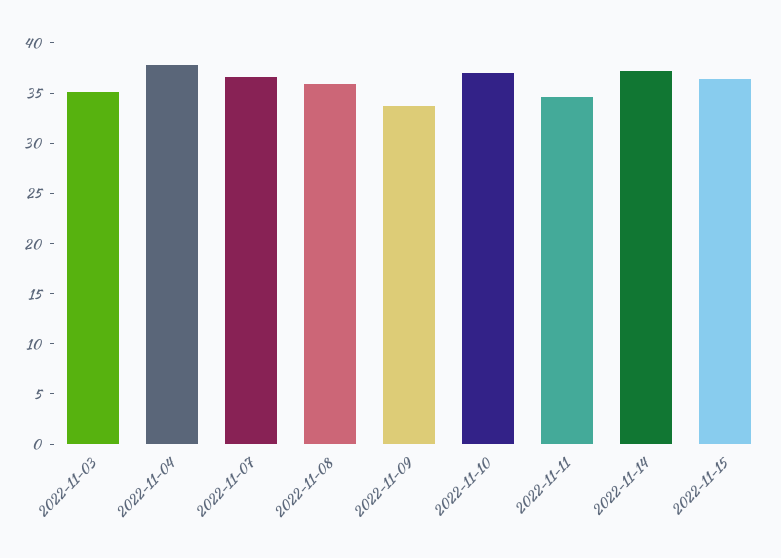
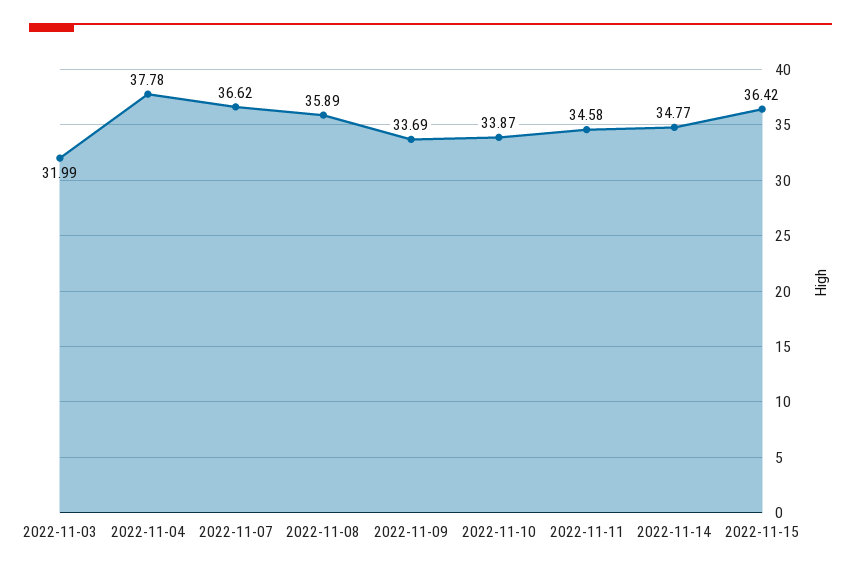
  {
-   "2022-11-03": 35,
+   "2022-11-03": 31.99,
    "2022-11-04": 37.78,
    "2022-11-07": 36.62,
    "2022-11-08": 35.89,
    "2022-11-09": 33.69,
-   "2022-11-10": 37,
+   "2022-11-10": 33.87,
    "2022-11-11": 34.58,
-   "2022-11-14": 37,
+   "2022-11-14": 34.77,
    "2022-11-15": 36.42
  }

